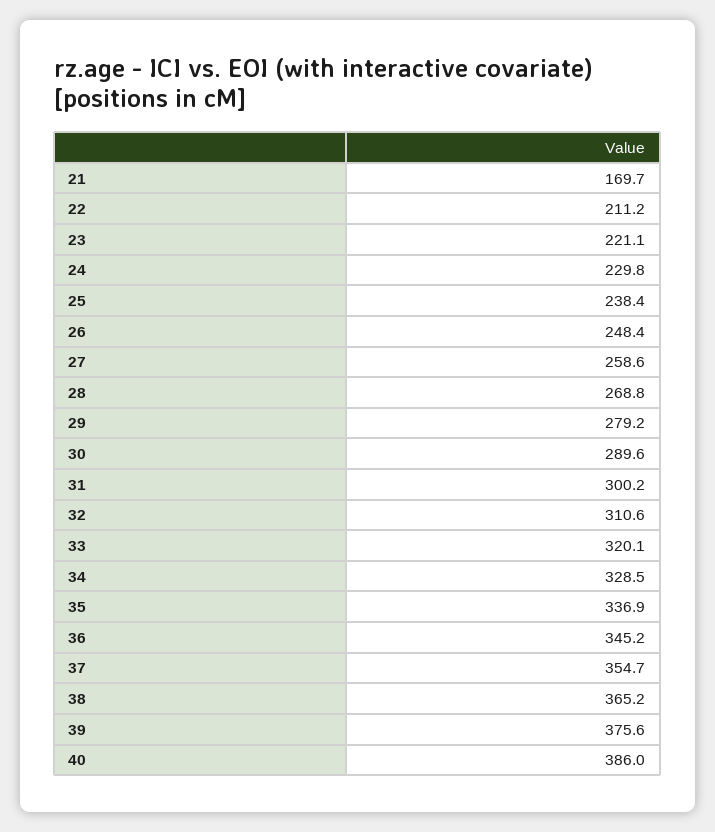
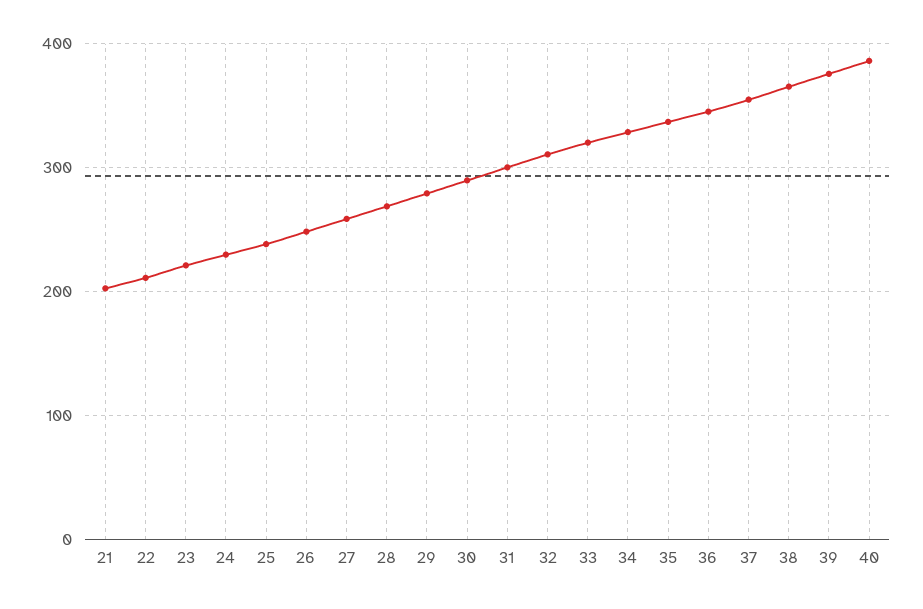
  {
-   "21": 169.7,
+   "21": 200,
    "22": 211.2,
    "23": 221.1,
    "24": 229.8,
    "25": 238.4,
    "26": 248.4,
    "27": 258.6,
    "28": 268.8,
    "29": 279.2,
    "30": 289.6,
    "31": 300.2,
    "32": 310.6,
    "33": 320.1,
    "34": 328.5,
    "35": 336.9,
    "36": 345.2,
    "37": 354.7,
    "38": 365.2,
    "39": 375.6,
    "40": 386
  }

